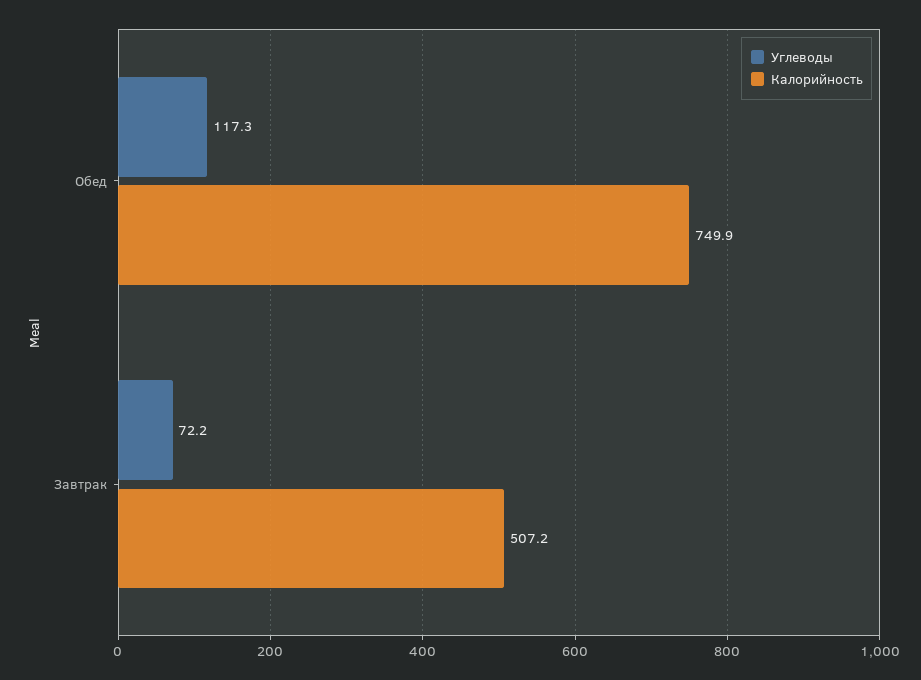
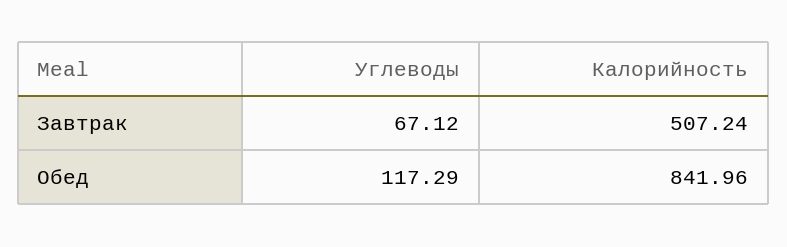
  {
    "Углеводы": {
      "Обед": 117.29,
-     "Завтрак": 72.2
+     "Завтрак": 67.12
    },
    "Калорийность": {
-     "Обед": 749.9,
+     "Обед": 841.96,
      "Завтрак": 507.24
    }
  }

